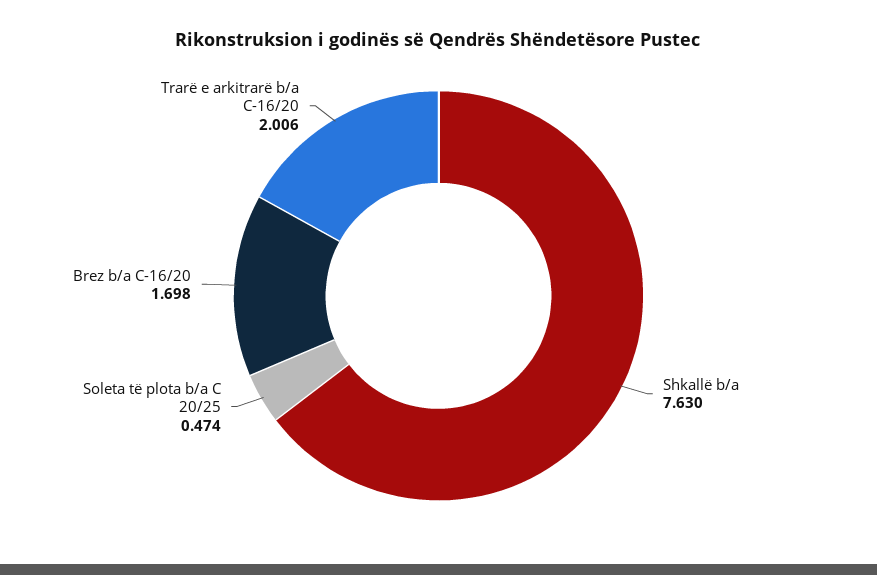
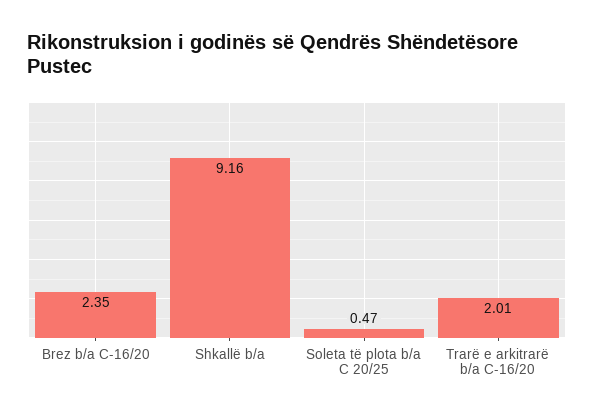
  {
-   "Shkallë b/a": 7.63,
+   "Shkallë b/a": 9.16,
    "Soleta të plota b/a C 20/25": 0.474,
-   "Brez b/a C-16/20": 1.698,
+   "Brez b/a C-16/20": 2.35,
    "Trarë e arkitrarë b/a C-16/20": 2.006
  }

